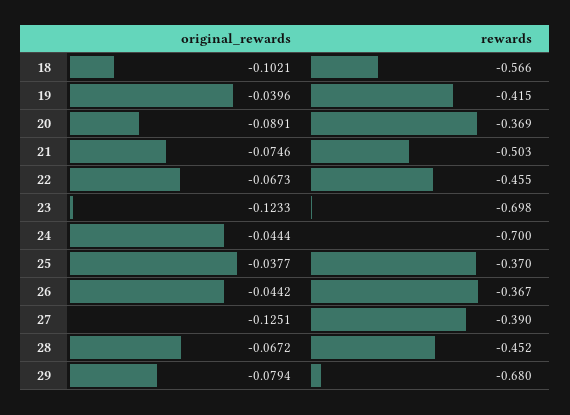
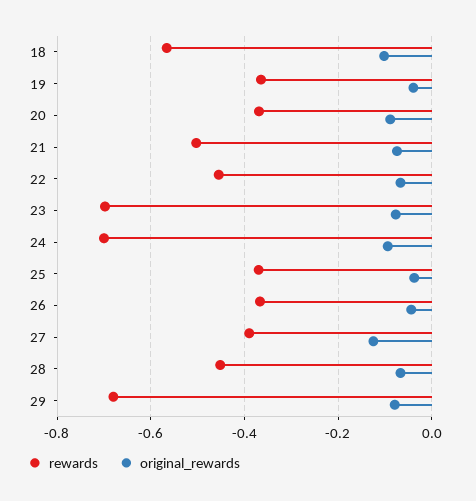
  {
    "original_rewards": {
      "18": -0.1021,
      "19": -0.0396,
      "20": -0.0891,
      "21": -0.0746,
      "22": -0.0673,
-     "23": -0.1233,
+     "23": -0.08,
-     "24": -0.0444,
+     "24": -0.1,
      "25": -0.0377,
      "26": -0.0442,
      "27": -0.1251,
      "28": -0.0672,
      "29": -0.0794
    },
    "rewards": {
      "18": -0.566,
-     "19": -0.415,
+     "19": -0.36,
      "20": -0.369,
      "21": -0.503,
      "22": -0.455,
      "23": -0.698,
      "24": -0.7,
      "25": -0.37,
      "26": -0.367,
      "27": -0.39,
      "28": -0.452,
      "29": -0.68
    }
  }

